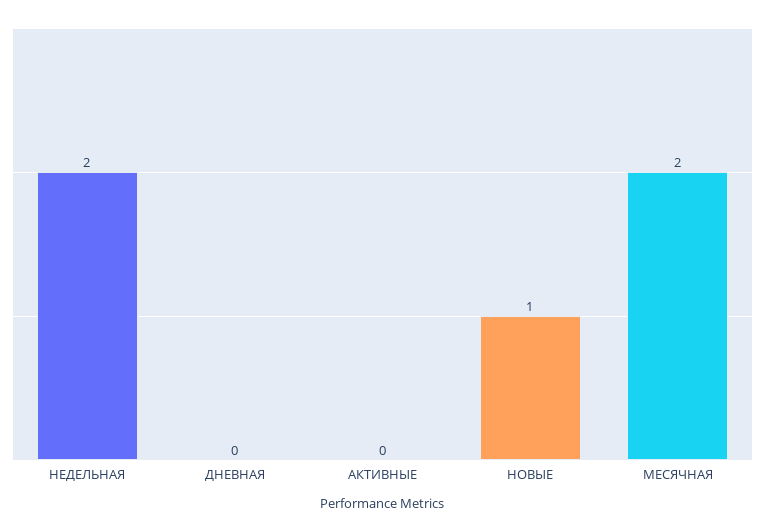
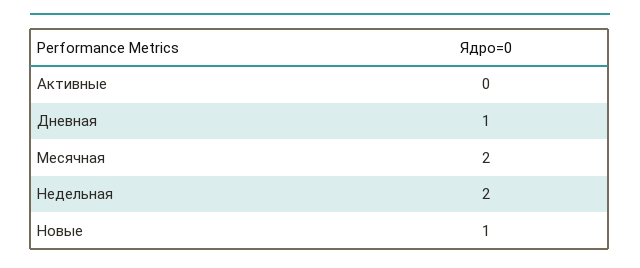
  {
    "НЕДЕЛЬНАЯ": 2,
-   "ДНЕВНАЯ": 0,
+   "ДНЕВНАЯ": 1,
    "АКТИВНЫЕ": 0,
    "НОВЫЕ": 1,
    "МЕСЯЧНАЯ": 2
  }

